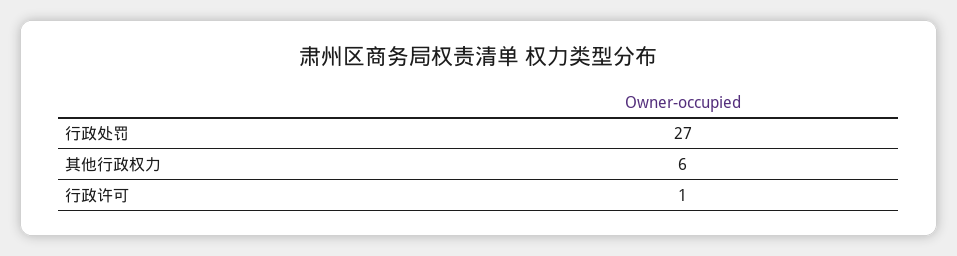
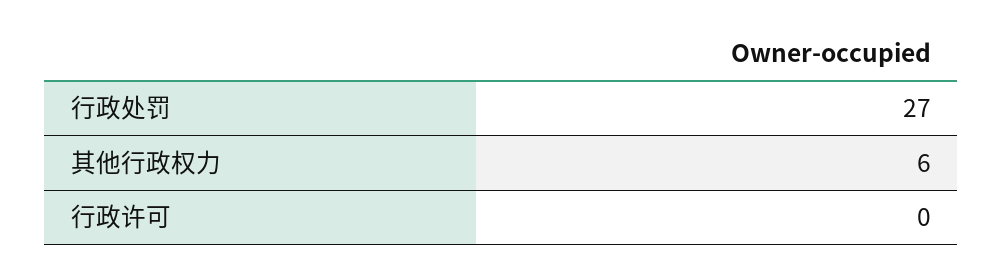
  {
    "行政处罚": 27,
    "其他行政权力": 6,
-   "行政许可": 1
+   "行政许可": 0
  }

